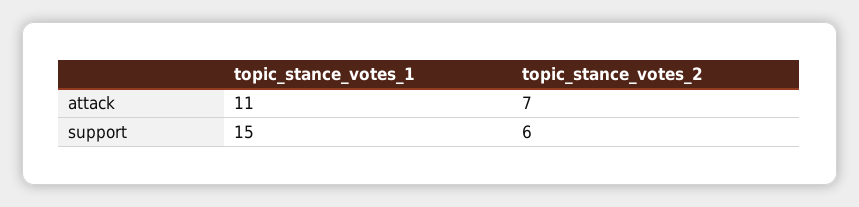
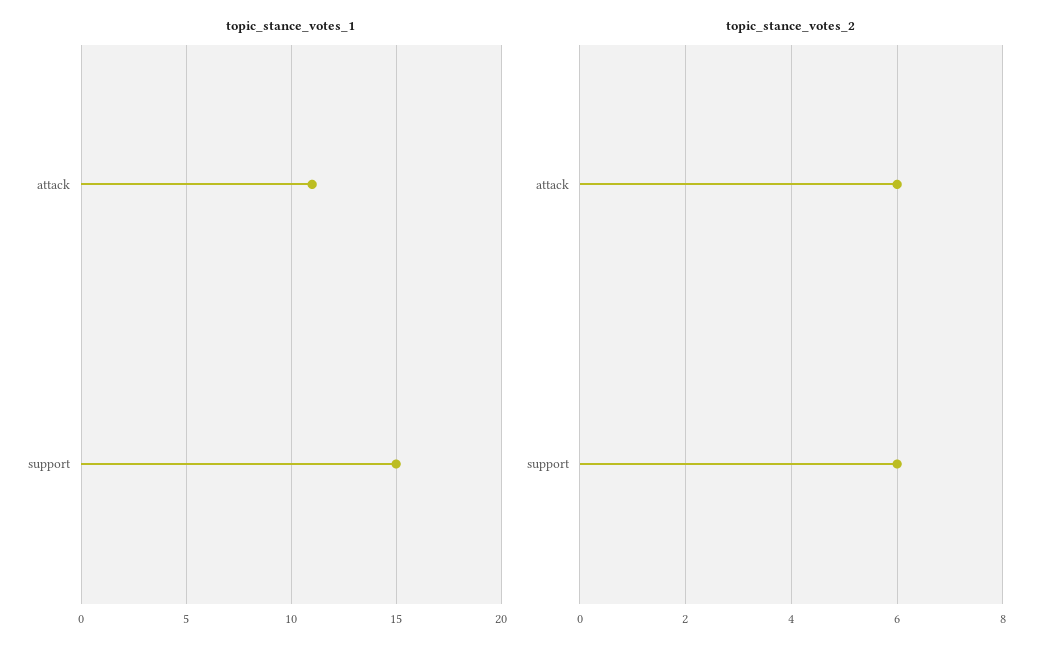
  {
    "topic_stance_votes_1": {
      "attack": 11,
      "support": 15
    },
    "topic_stance_votes_2": {
-     "attack": 7,
+     "attack": 6,
      "support": 6
    }
  }

